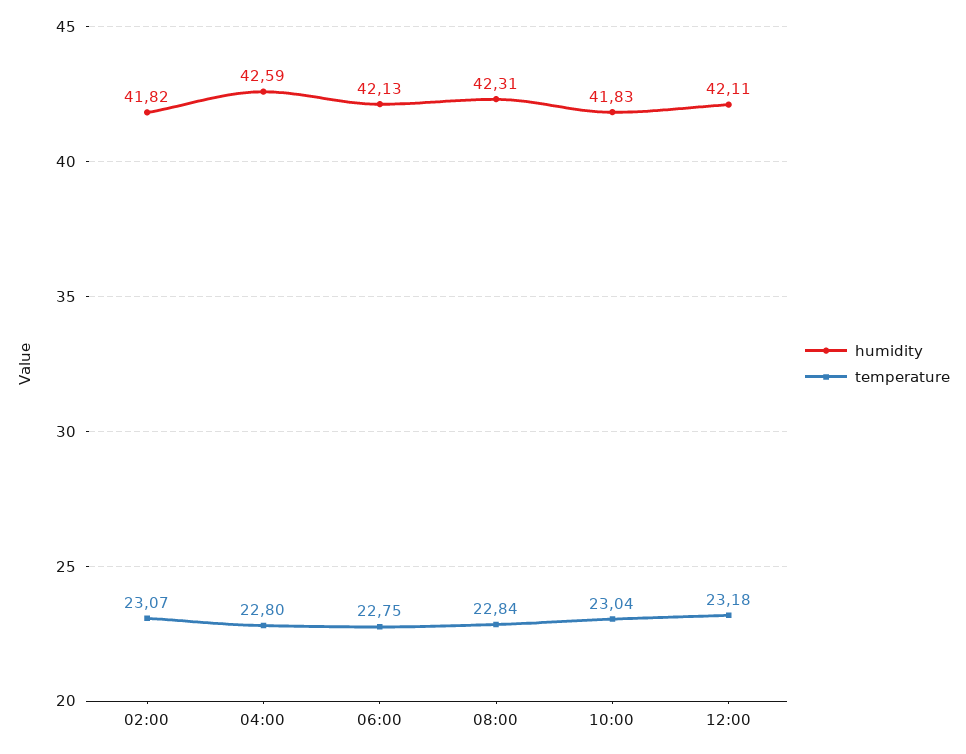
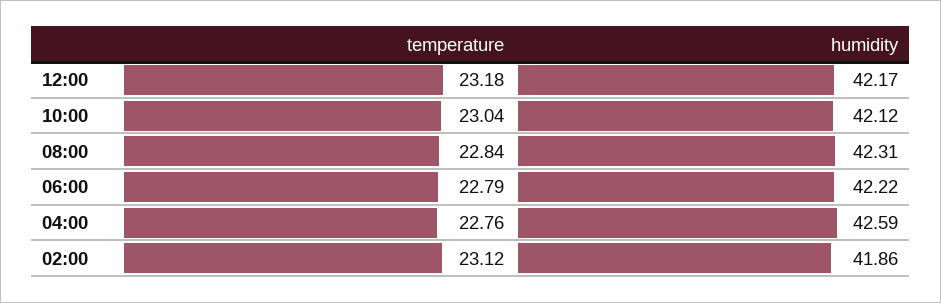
  {
    "humidity": {
-     "02:00": 41.82,
+     "02:00": 41.86,
      "04:00": 42.59,
-     "06:00": 42.13,
+     "06:00": 42.22,
      "08:00": 42.31,
-     "10:00": 41.83,
+     "10:00": 42.12,
-     "12:00": 42.11
+     "12:00": 42.17
    },
    "temperature": {
-     "02:00": 23.07,
+     "02:00": 23.12,
-     "04:00": 22.8,
+     "04:00": 22.76,
-     "06:00": 22.75,
+     "06:00": 22.79,
      "08:00": 22.84,
      "10:00": 23.04,
      "12:00": 23.18
    }
  }

